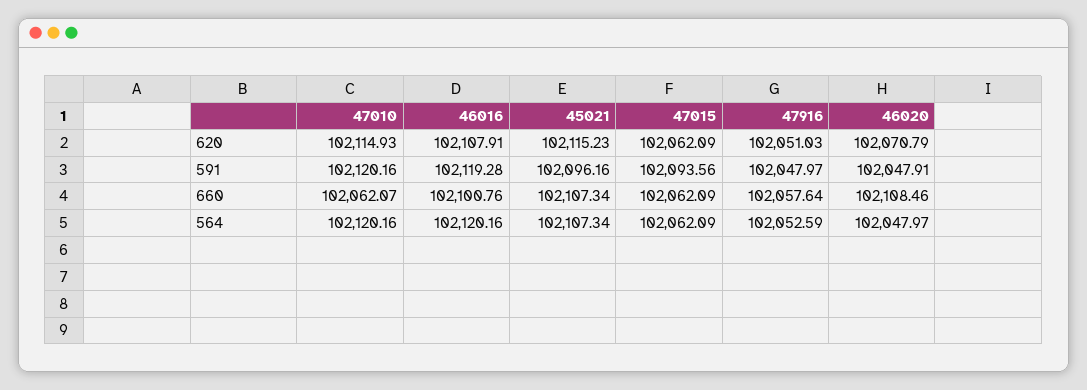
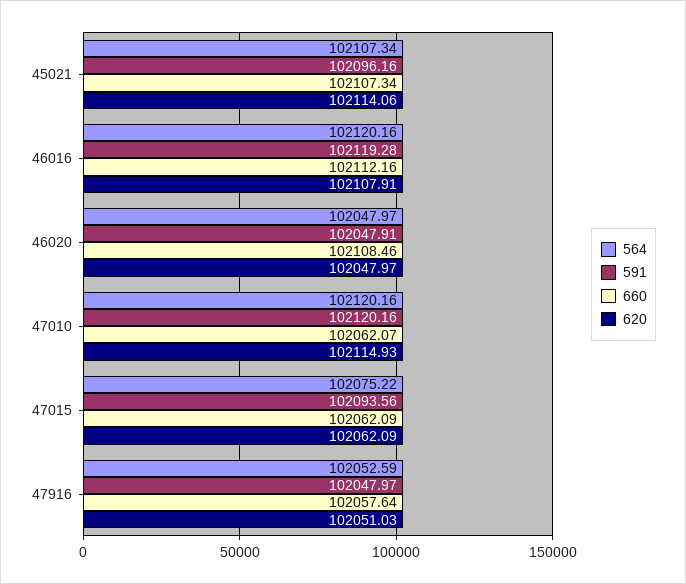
  {
    "620": {
      "47010": 102114.93,
      "46016": 102107.91,
-     "45021": 102115.23,
+     "45021": 102114.06,
      "47015": 102062.09,
      "47916": 102051.03,
-     "46020": 102070.79
+     "46020": 102047.97
    },
    "591": {
      "47010": 102120.16,
      "46016": 102119.28,
      "45021": 102096.16,
      "47015": 102093.56,
      "47916": 102047.97,
      "46020": 102047.91
    },
    "660": {
      "47010": 102062.07,
-     "46016": 102100.76,
+     "46016": 102112.16,
      "45021": 102107.34,
      "47015": 102062.09,
      "47916": 102057.64,
      "46020": 102108.46
    },
    "564": {
      "47010": 102120.16,
      "46016": 102120.16,
      "45021": 102107.34,
-     "47015": 102062.09,
+     "47015": 102075.22,
      "47916": 102052.59,
      "46020": 102047.97
    }
  }

